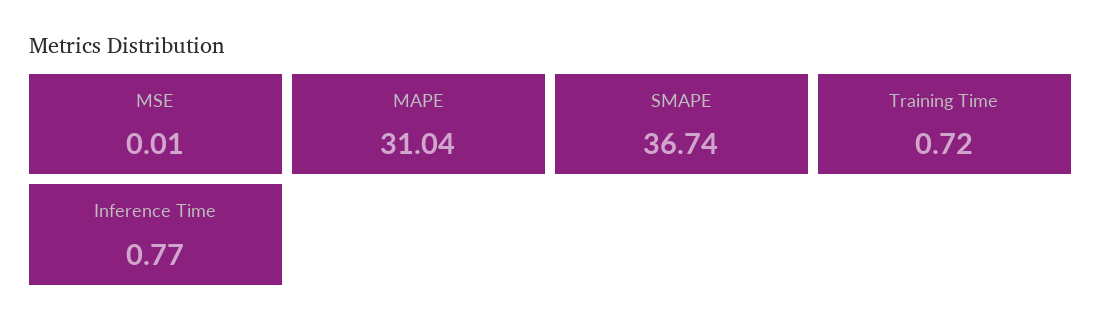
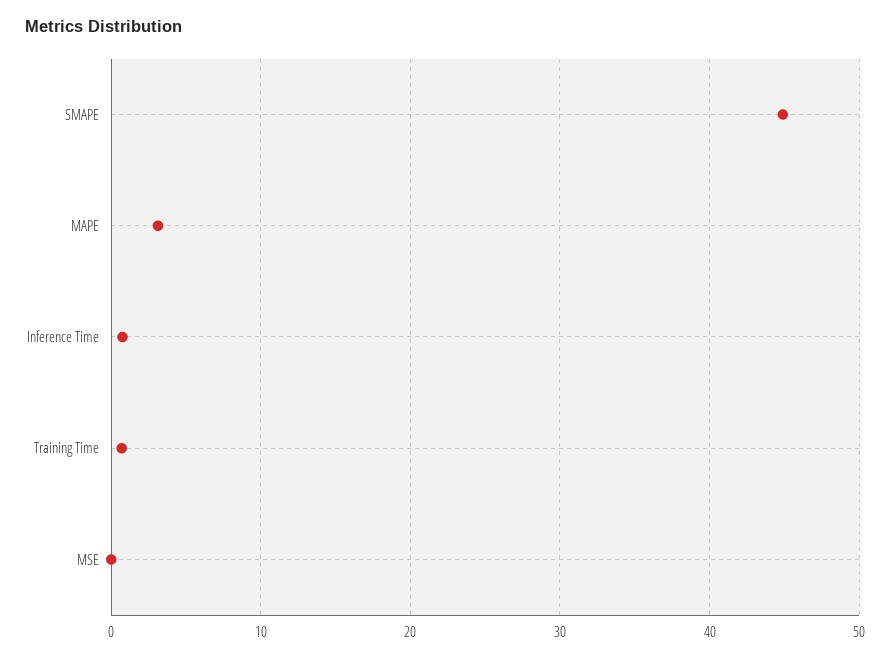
  {
    "MSE": 0.01,
-   "MAPE": 31.04,
+   "MAPE": 3,
-   "SMAPE": 36.74,
+   "SMAPE": 45,
    "Training Time": 0.72,
    "Inference Time": 0.77
  }

